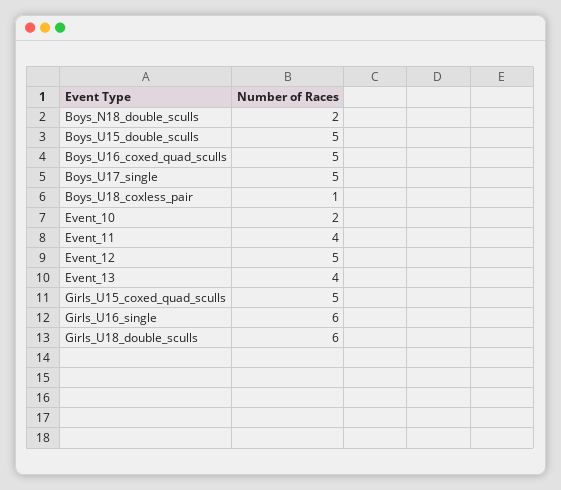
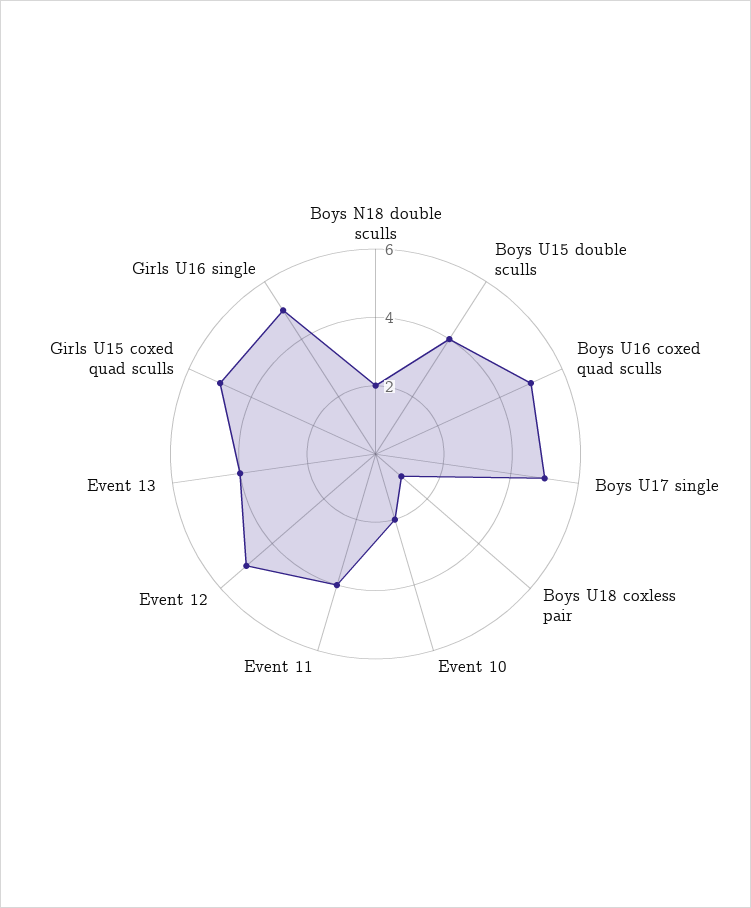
  {
    "Boys_N18_double_sculls": 2,
-   "Boys_U15_double_sculls": 5,
+   "Boys_U15_double_sculls": 4,
    "Boys_U16_coxed_quad_sculls": 5,
    "Boys_U17_single": 5,
    "Boys_U18_coxless_pair": 1,
    "Event_10": 2,
    "Event_11": 4,
    "Event_12": 5,
    "Event_13": 4,
    "Girls_U15_coxed_quad_sculls": 5,
-   "Girls_U16_single": 6,
+   "Girls_U16_single": 5
-   "Girls_U18_double_sculls": 6
  }

